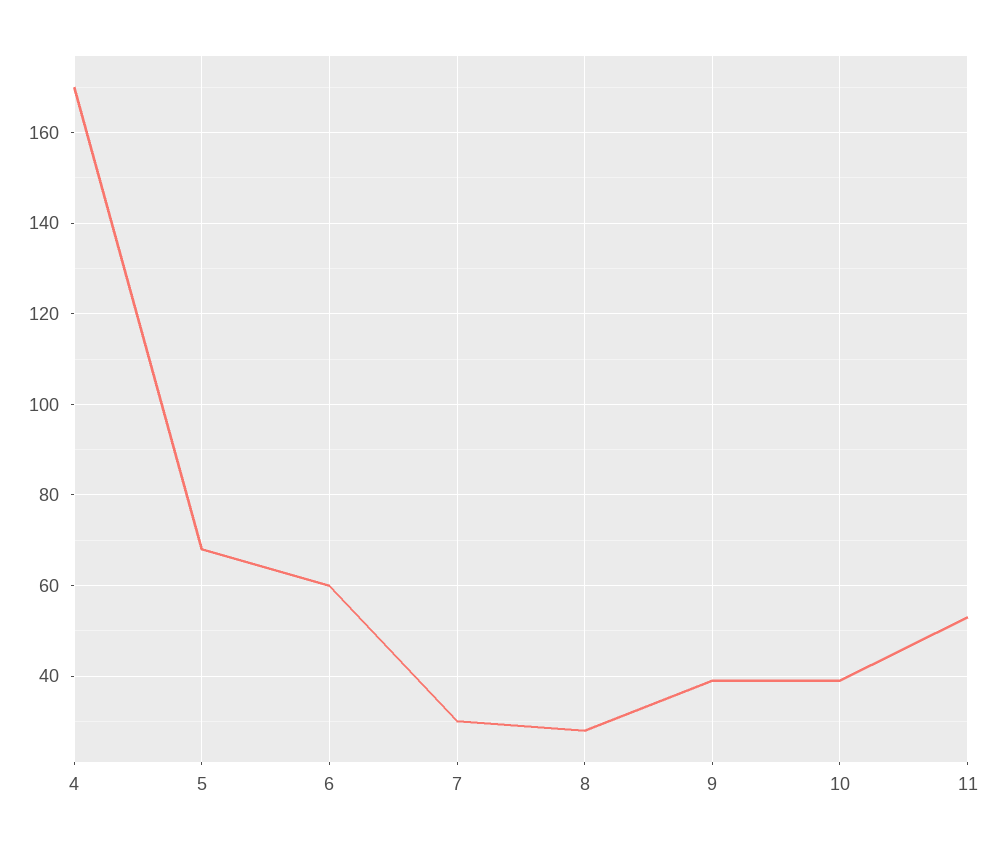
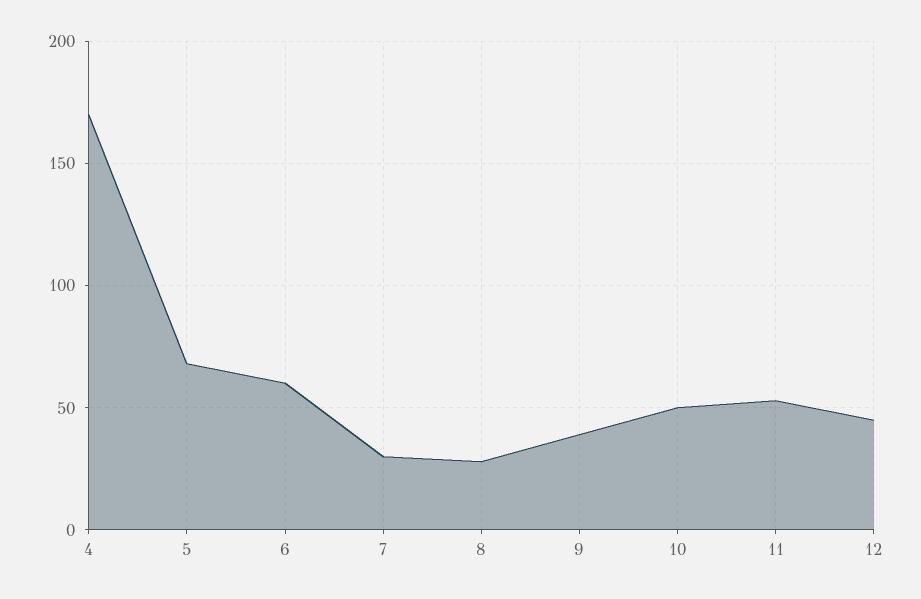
  {
    "4": 170,
    "5": 70,
    "6": 60,
    "7": 30,
    "8": 30,
    "9": 40,
-   "10": 40,
+   "10": 50,
-   "11": 55
+   "11": 55,
+   "12": 45
  }

